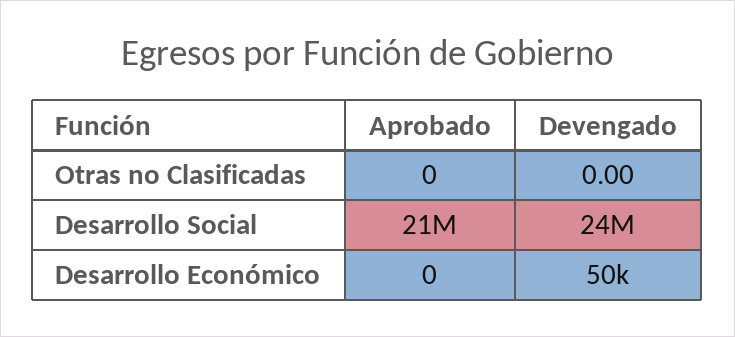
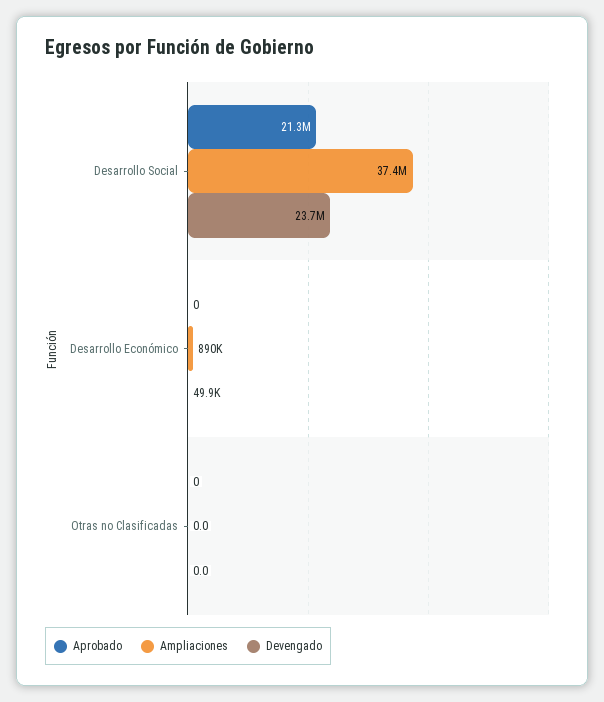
  {
    "Aprobado": {
      "Otras no Clasificadas": 0,
      "Desarrollo Social": 21300000,
      "Desarrollo Económico": 0
    },
    "Devengado": {
      "Otras no Clasificadas": 0,
      "Desarrollo Social": 23700000,
      "Desarrollo Económico": 49900
-   }
+   },
+   "Ampliaciones": {
+     "Desarrollo Social": 37400000,
+     "Desarrollo Económico": 890000,
+     "Otras no Clasificadas": 0
+   }
  }

